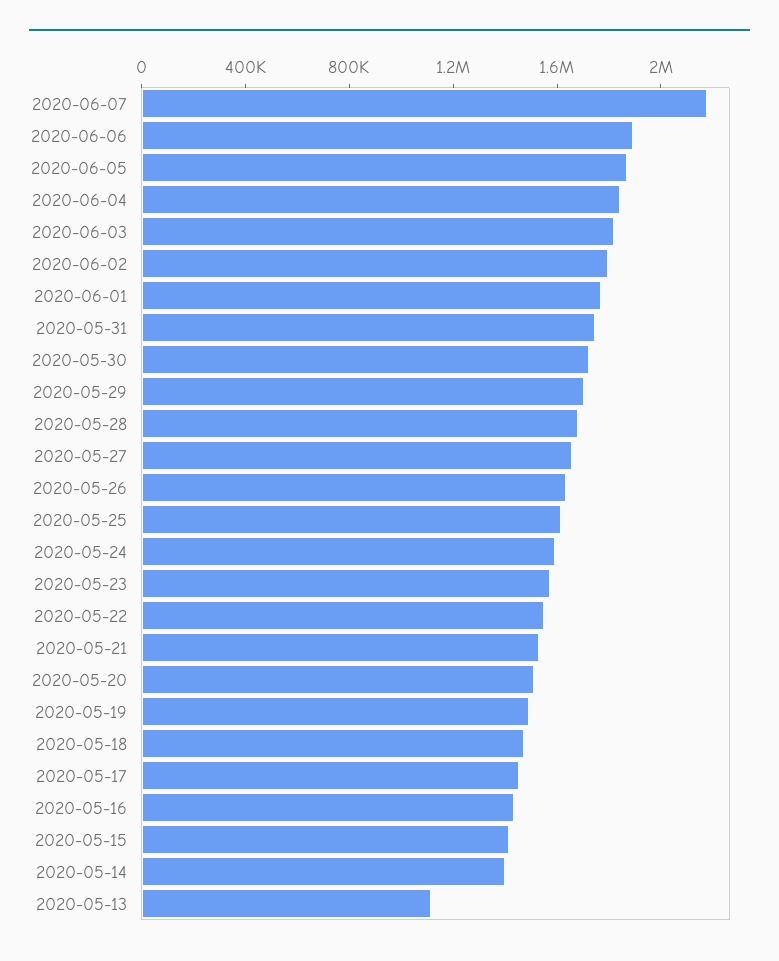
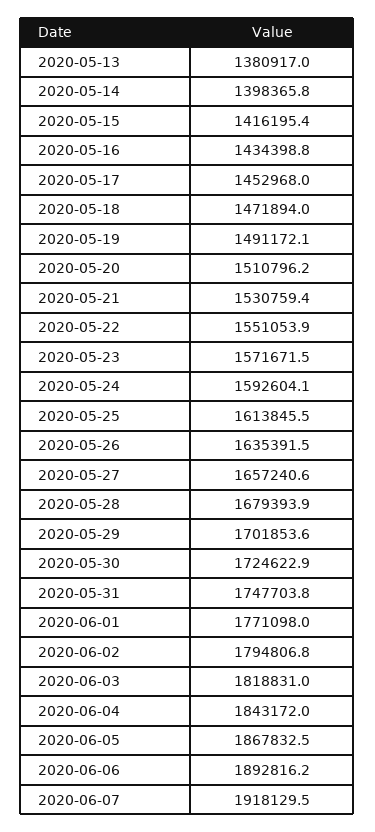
  {
-   "2020-06-07": 2200000,
+   "2020-06-07": 1918129.5,
    "2020-06-06": 1892816.2,
    "2020-06-05": 1867832.5,
    "2020-06-04": 1843172,
    "2020-06-03": 1818831,
    "2020-06-02": 1794806.8,
    "2020-06-01": 1771098,
    "2020-05-31": 1747703.8,
    "2020-05-30": 1724622.9,
    "2020-05-29": 1701853.6,
    "2020-05-28": 1679393.9,
    "2020-05-27": 1657240.6,
    "2020-05-26": 1635391.5,
    "2020-05-25": 1613845.5,
    "2020-05-24": 1592604.1,
    "2020-05-23": 1571671.5,
    "2020-05-22": 1551053.9,
    "2020-05-21": 1530759.4,
    "2020-05-20": 1510796.2,
    "2020-05-19": 1491172.1,
    "2020-05-18": 1471894,
    "2020-05-17": 1452968,
    "2020-05-16": 1434398.8,
    "2020-05-15": 1416195.4,
    "2020-05-14": 1398365.8,
-   "2020-05-13": 1100000
+   "2020-05-13": 1380917
  }

